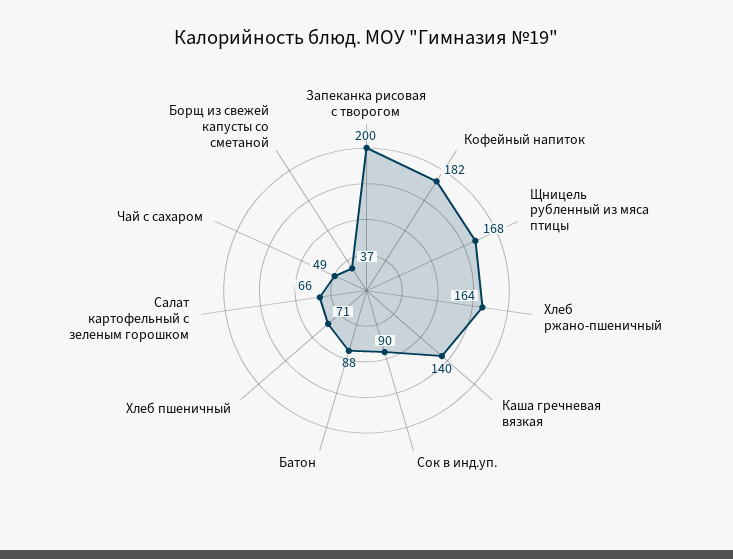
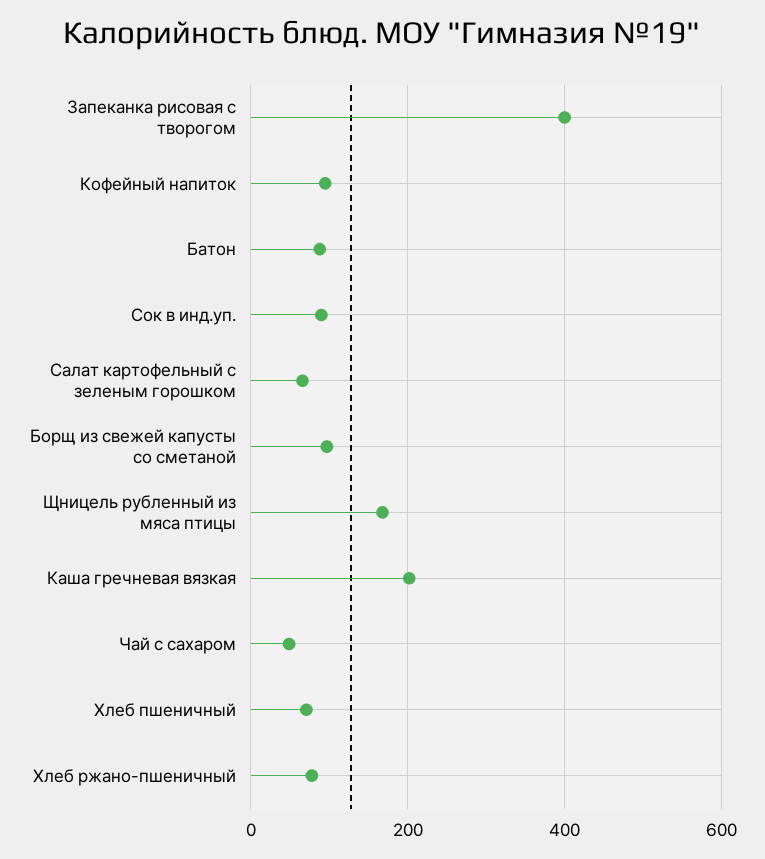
  {
-   "Запеканка рисовая с творогом": 200,
+   "Запеканка рисовая с творогом": 400,
-   "Кофейный напиток": 182,
+   "Кофейный напиток": 100,
    "Щницель рубленный из мяса птицы": 168,
-   "Хлеб ржано-пшеничный": 164,
+   "Хлеб ржано-пшеничный": 80,
-   "Каша гречневая вязкая": 140,
+   "Каша гречневая вязкая": 200,
    "Сок в инд.уп.": 90,
    "Батон": 88,
    "Хлеб пшеничный": 71,
    "Салат картофельный с зеленым горошком": 66,
    "Чай с сахаром": 49,
-   "Борщ из свежей капусты со сметаной": 37
+   "Борщ из свежей капусты со сметаной": 100
  }

